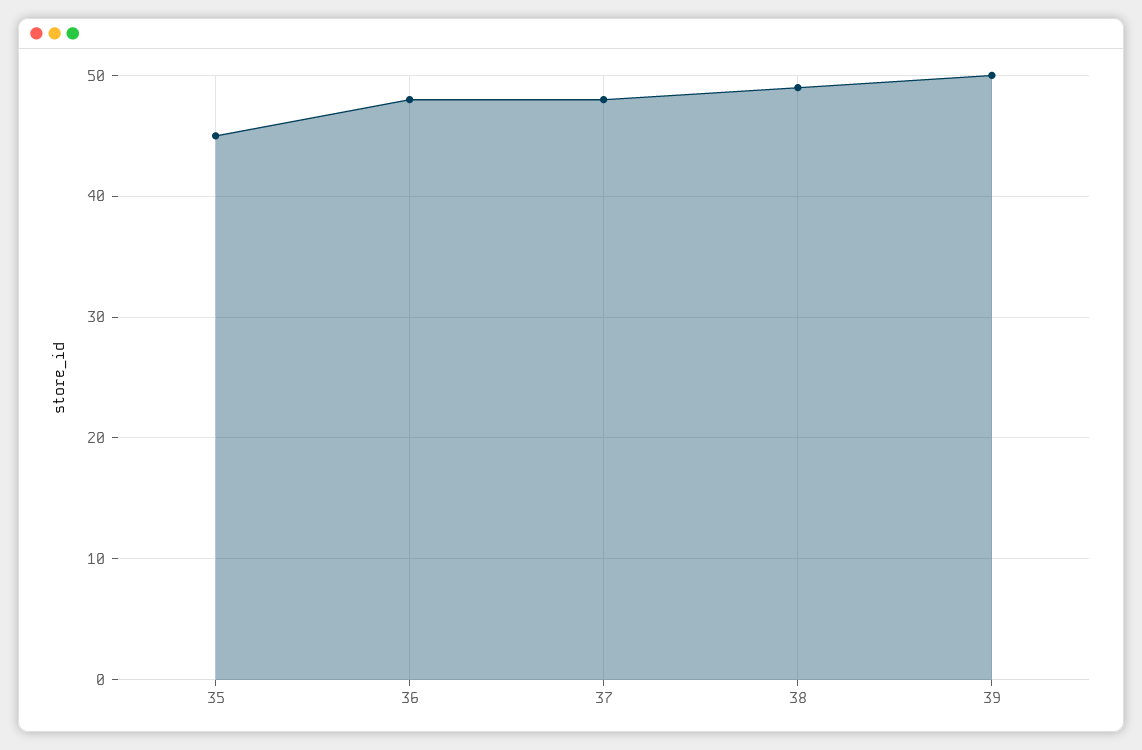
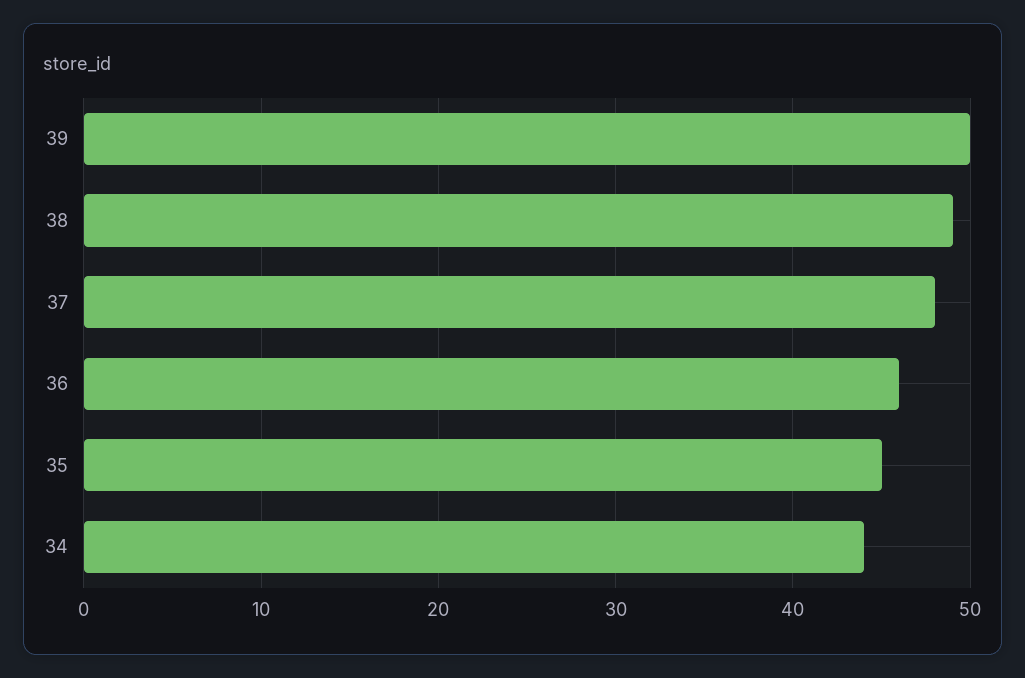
  {
    "35": 45,
-   "36": 48,
+   "36": 46,
    "37": 48,
    "38": 49,
-   "39": 50
+   "39": 50,
+   "34": 44
  }

